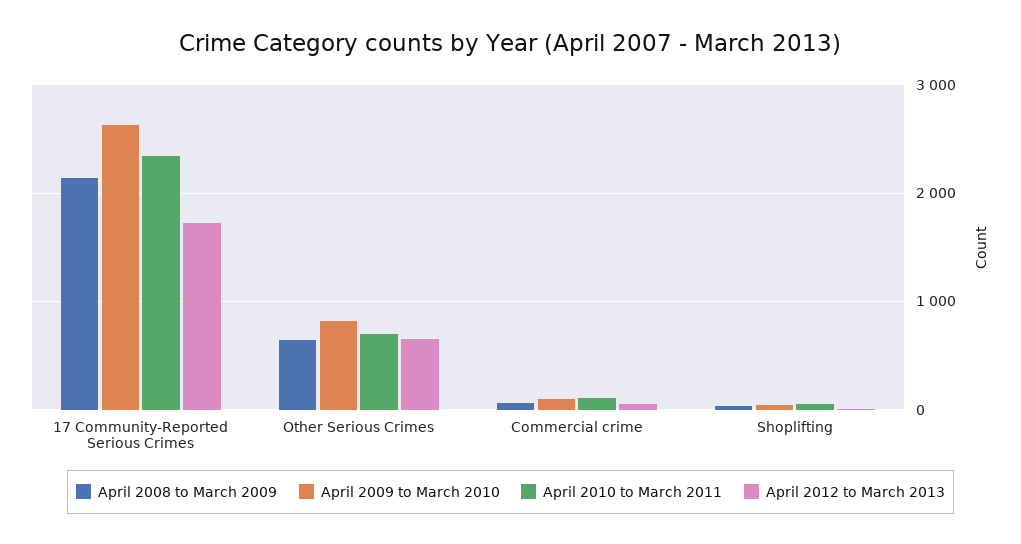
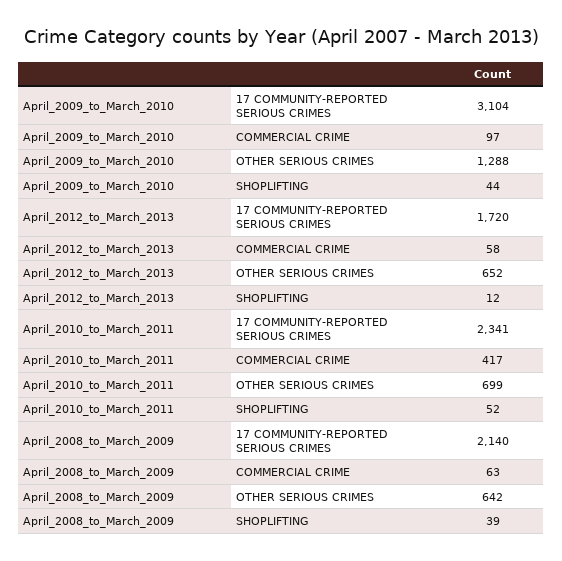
  {
    "April 2008 to March 2009": {
      "17 Community-Reported Serious Crimes": 2140,
      "Other Serious Crimes": 642,
      "Commercial crime": 63,
      "Shoplifting": 39
    },
    "April 2009 to March 2010": {
-     "17 Community-Reported Serious Crimes": 2600,
+     "17 Community-Reported Serious Crimes": 3104,
-     "Other Serious Crimes": 800,
+     "Other Serious Crimes": 1288,
      "Commercial crime": 97,
      "Shoplifting": 44
    },
    "April 2010 to March 2011": {
      "17 Community-Reported Serious Crimes": 2341,
      "Other Serious Crimes": 699,
-     "Commercial crime": 100,
+     "Commercial crime": 417,
      "Shoplifting": 52
    },
    "April 2012 to March 2013": {
      "17 Community-Reported Serious Crimes": 1720,
      "Other Serious Crimes": 652,
      "Commercial crime": 58,
      "Shoplifting": 12
    }
  }

